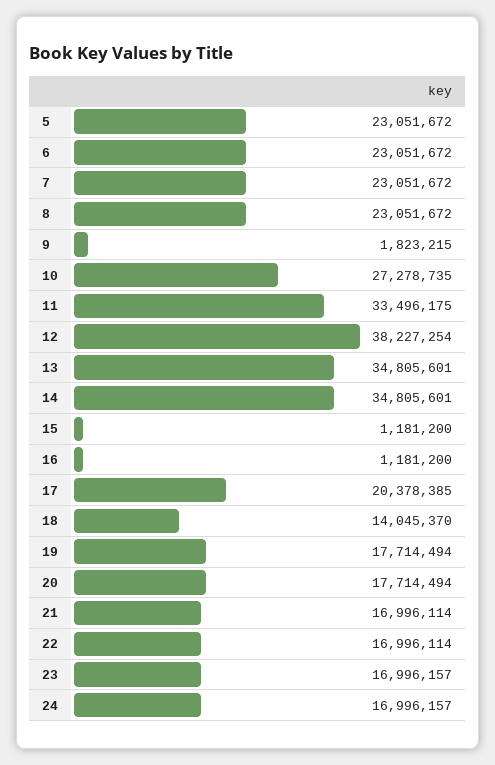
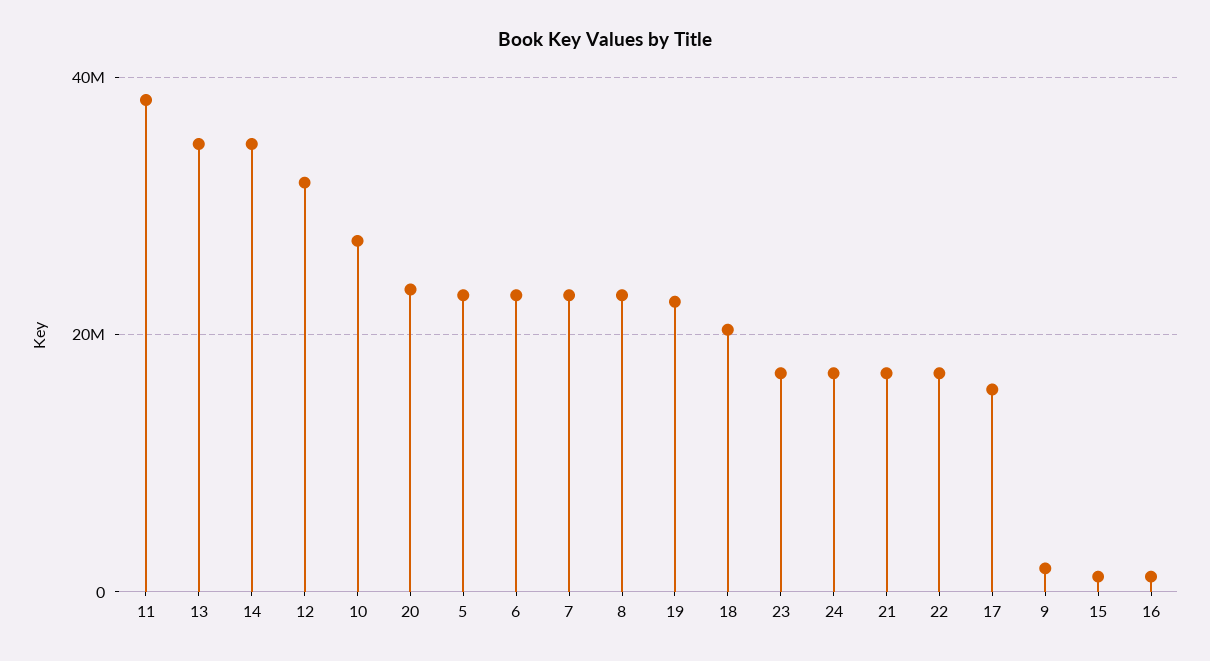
  {
    "5": 23051672,
    "6": 23051672,
    "7": 23051672,
    "8": 23051672,
    "9": 1823215,
    "10": 27278735,
-   "11": 33496175,
+   "11": 38000000,
-   "12": 38227254,
+   "12": 32000000,
    "13": 34805601,
    "14": 34805601,
    "15": 1181200,
    "16": 1181200,
-   "17": 20378385,
+   "17": 16000000,
-   "18": 14045370,
+   "18": 20000000,
-   "19": 17714494,
+   "19": 22000000,
-   "20": 17714494,
+   "20": 24000000,
    "21": 16996114,
    "22": 16996114,
    "23": 16996157,
    "24": 16996157
  }

